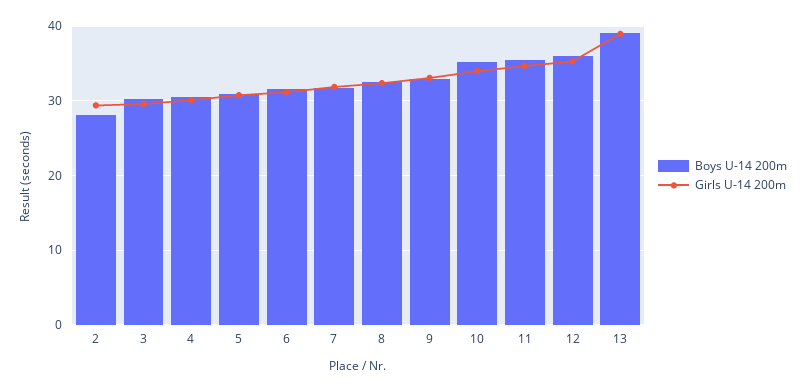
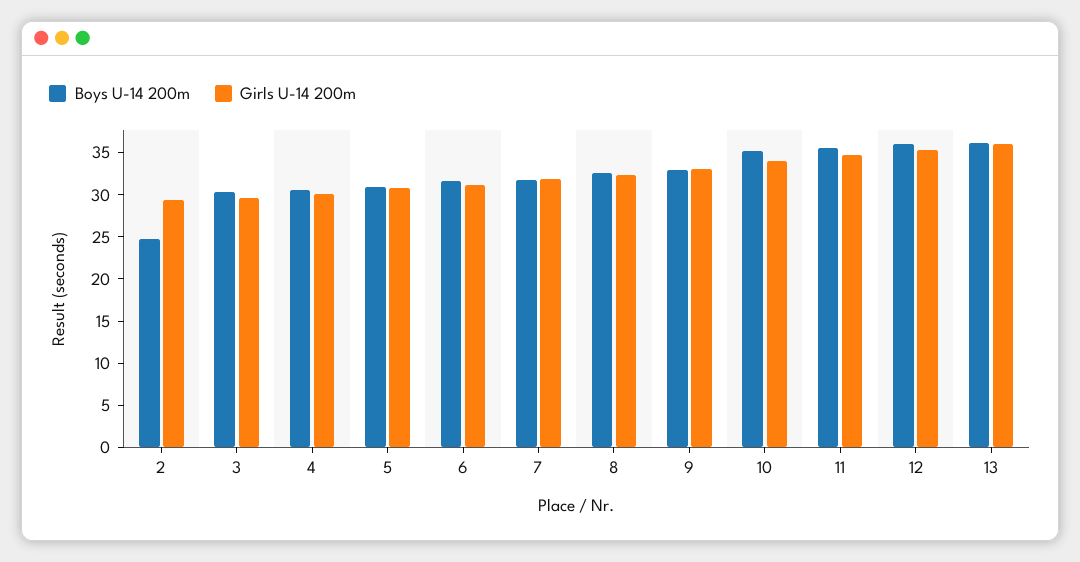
  {
    "Boys U-14 200m": {
-     "2": 28,
+     "2": 25,
      "3": 30,
      "4": 31,
      "5": 31,
      "6": 32,
      "7": 32,
      "8": 33,
      "9": 33,
      "10": 35,
      "11": 36,
      "12": 36,
-     "13": 39
+     "13": 36
    },
    "Girls U-14 200m": {
      "2": 29,
      "3": 30,
      "4": 30,
      "5": 31,
      "6": 31,
      "7": 32,
      "8": 32,
      "9": 33,
      "10": 34,
      "11": 35,
      "12": 35,
-     "13": 39
+     "13": 36
    }
  }

